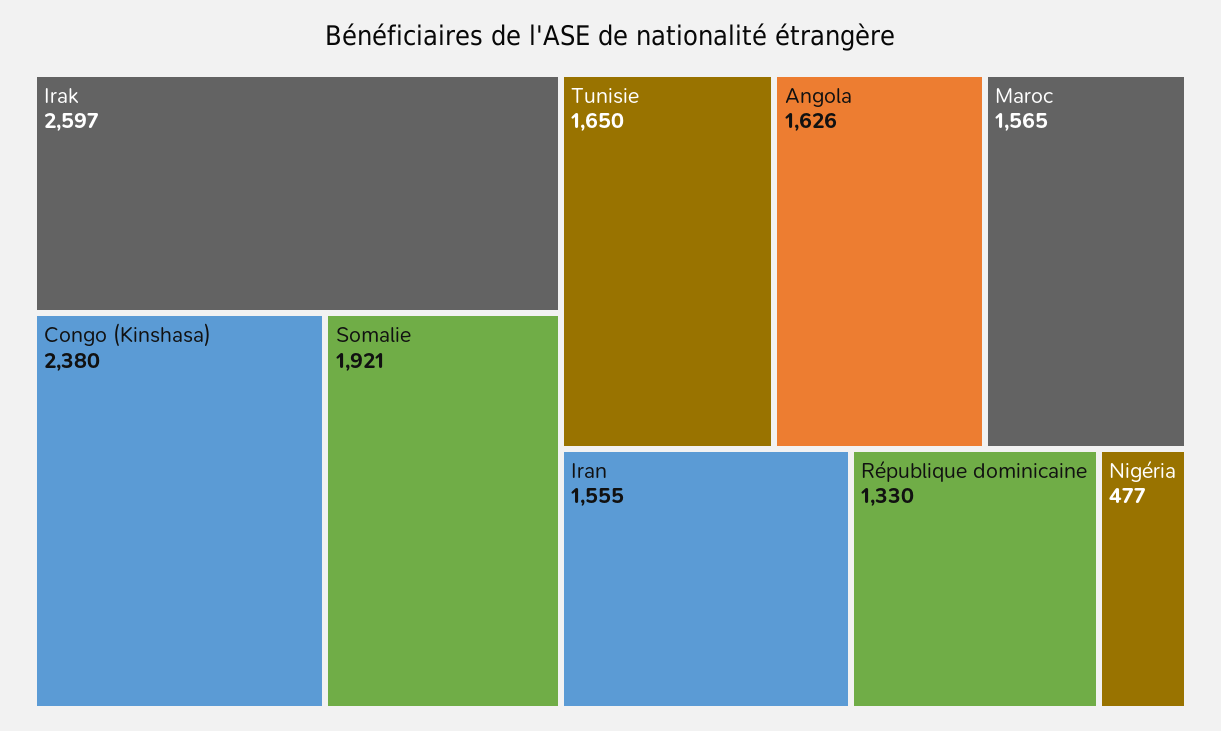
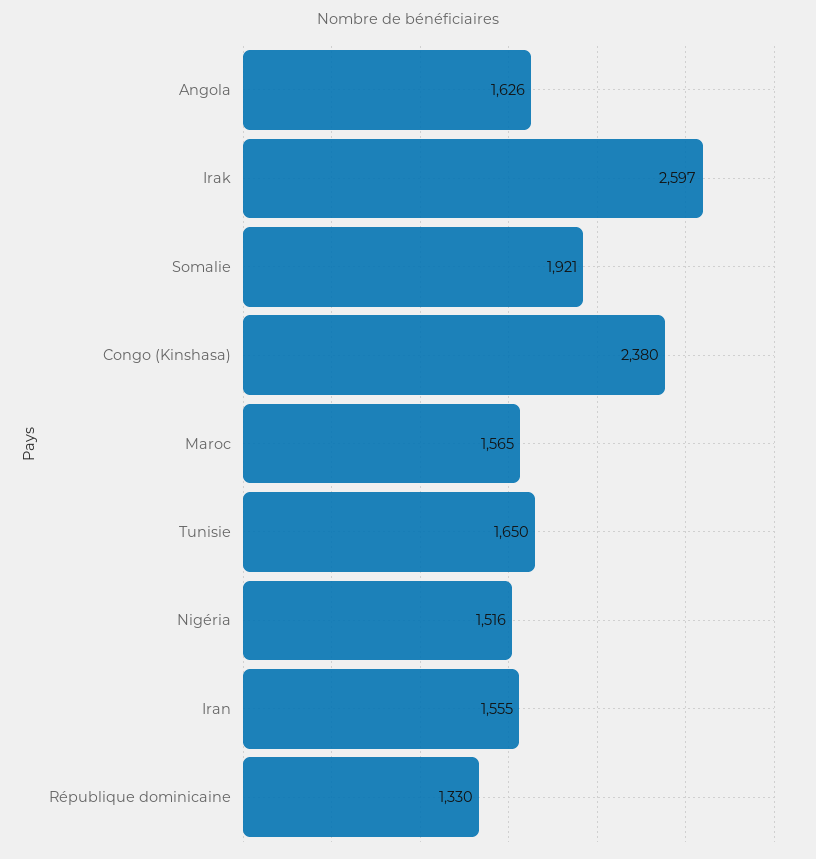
  {
    "Irak": 2597,
    "Congo (Kinshasa)": 2380,
    "Somalie": 1921,
    "Tunisie": 1650,
    "Angola": 1626,
    "Maroc": 1565,
    "Iran": 1555,
    "République dominicaine": 1330,
-   "Nigéria": 477
+   "Nigéria": 1516
  }

